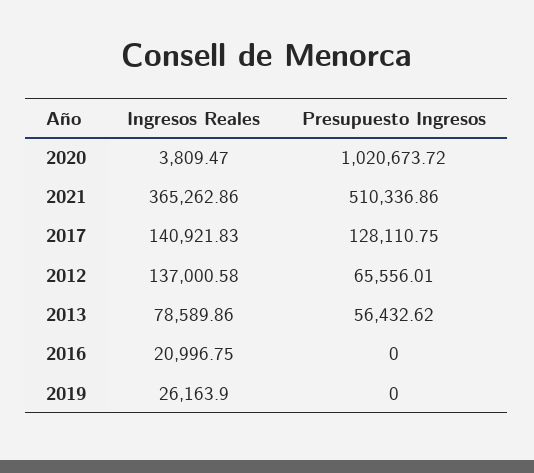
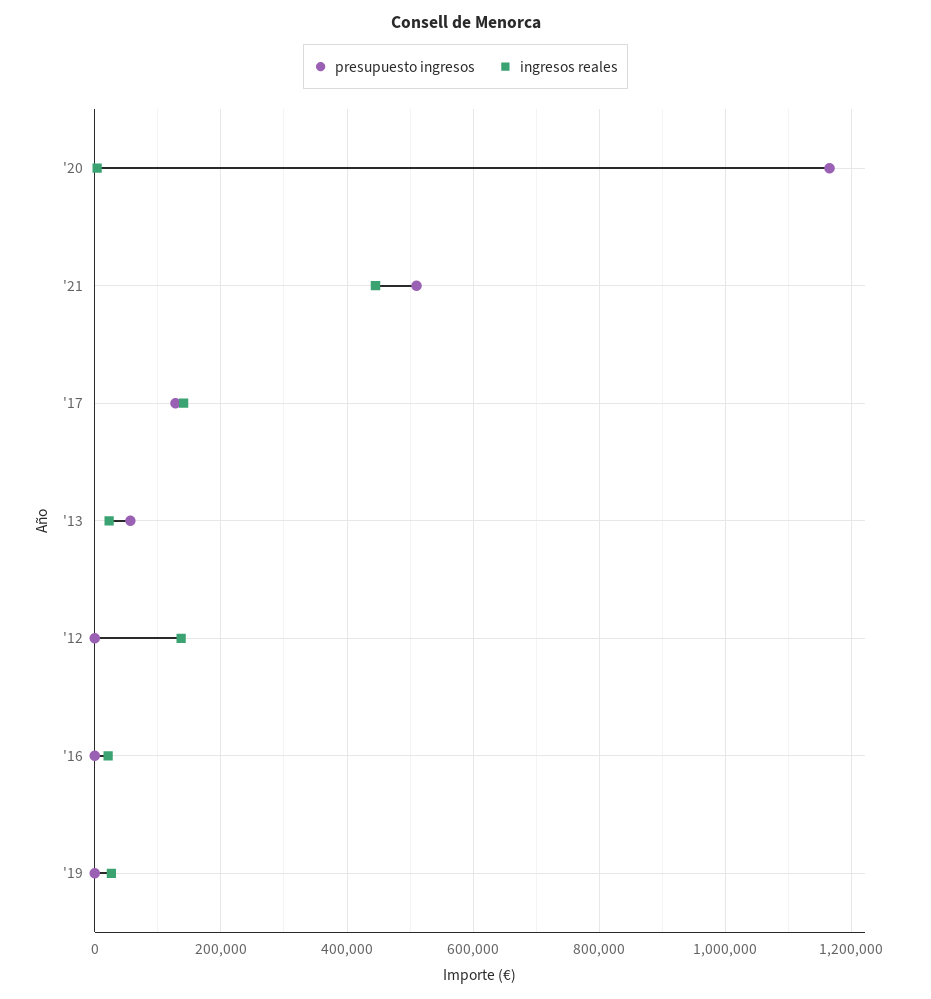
  {
    "Ingresos Reales": {
      "2020": 3809.47,
-     "2021": 365262.86,
+     "2021": 440000,
      "2017": 140921.83,
      "2012": 137000.58,
-     "2013": 78589.86,
+     "2013": 20000,
      "2016": 20996.75,
      "2019": 26163.9
    },
    "Presupuesto Ingresos": {
-     "2020": 1020673.72,
+     "2020": 1160000,
      "2021": 510336.86,
      "2017": 128110.75,
-     "2012": 65556.01,
+     "2012": 0,
      "2013": 56432.62,
      "2016": 0,
      "2019": 0
    }
  }

